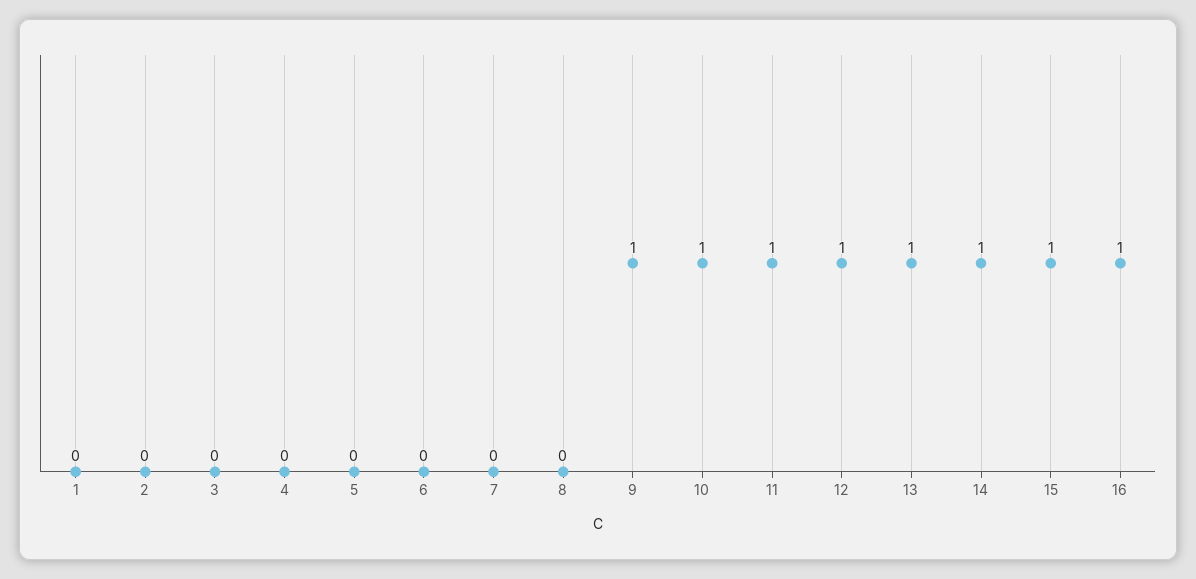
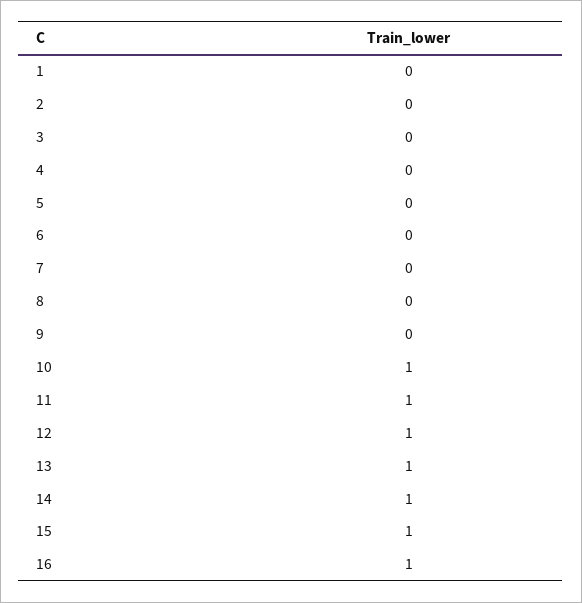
  {
    "1": 0,
    "2": 0,
    "3": 0,
    "4": 0,
    "5": 0,
    "6": 0,
    "7": 0,
    "8": 0,
-   "9": 1,
+   "9": 0,
    "10": 1,
    "11": 1,
    "12": 1,
    "13": 1,
    "14": 1,
    "15": 1,
    "16": 1
  }

